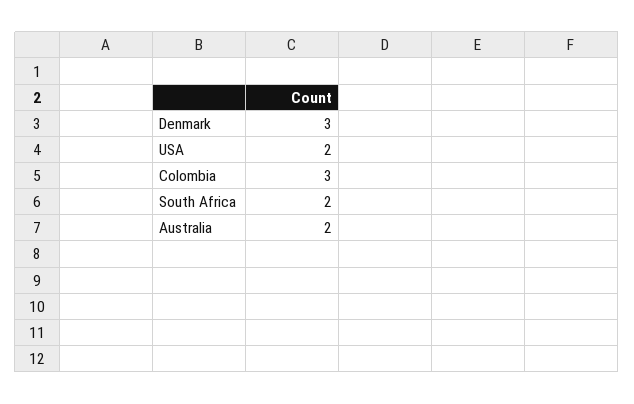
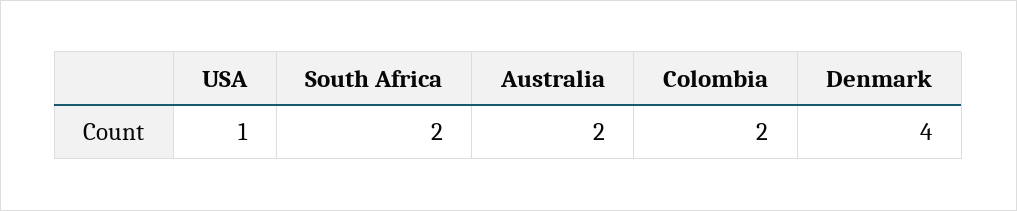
  {
-   "Denmark": 3,
+   "Denmark": 4,
-   "USA": 2,
+   "USA": 1,
-   "Colombia": 3,
+   "Colombia": 2,
    "South Africa": 2,
    "Australia": 2
  }

